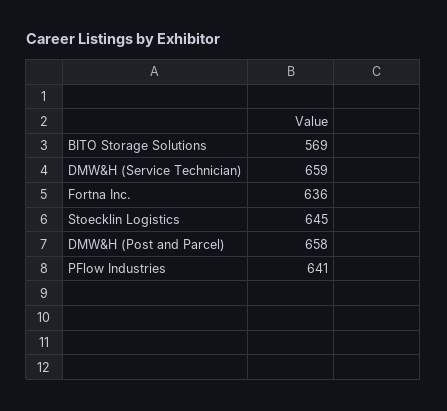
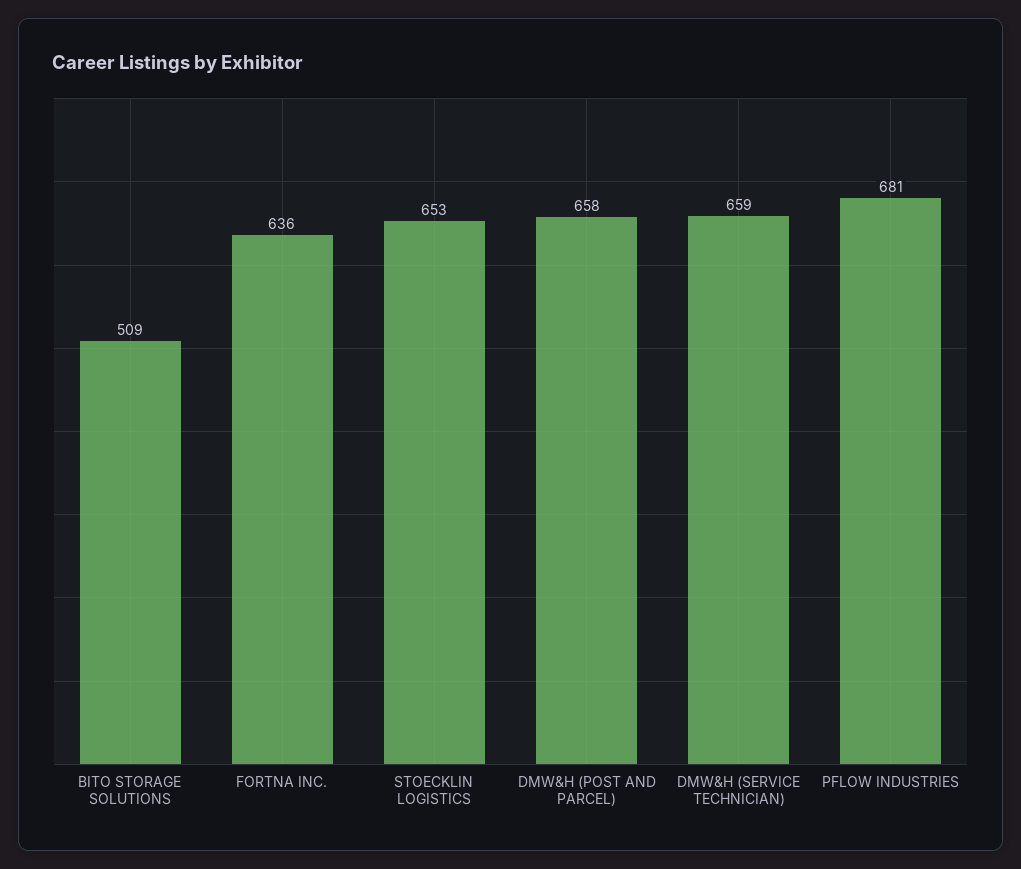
  {
-   "BITO Storage Solutions": 569,
+   "BITO Storage Solutions": 509,
    "DMW&H (Service Technician)": 659,
    "Fortna Inc.": 636,
-   "Stoecklin Logistics": 645,
+   "Stoecklin Logistics": 653,
    "DMW&H (Post and Parcel)": 658,
-   "PFlow Industries": 641
+   "PFlow Industries": 681
  }

